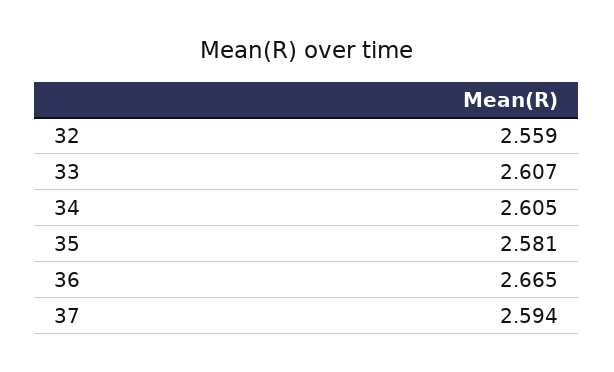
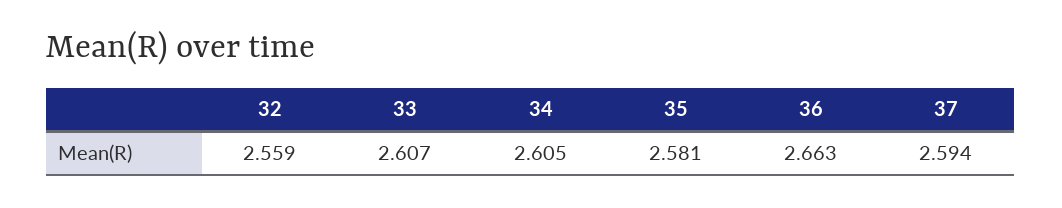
  {
    "32": 2.559,
    "33": 2.607,
    "34": 2.605,
    "35": 2.581,
-   "36": 2.665,
+   "36": 2.663,
    "37": 2.594
  }

